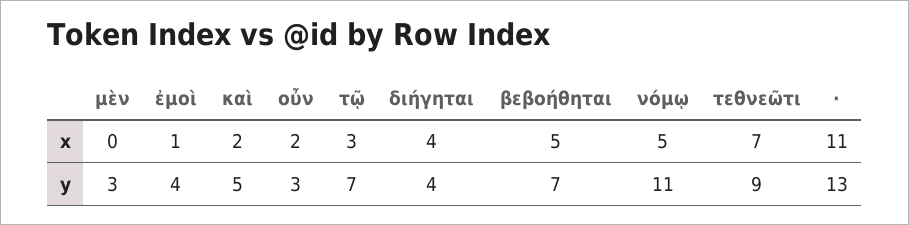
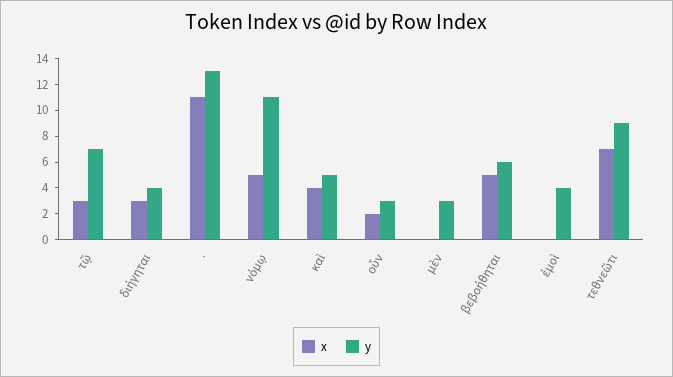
  {
    "x": {
      "μὲν": 0,
-     "ἐμοὶ": 1,
+     "ἐμοὶ": 0,
-     "καὶ": 2,
+     "καὶ": 4,
      "οὖν": 2,
      "τῷ": 3,
-     "διήγηται": 4,
+     "διήγηται": 3,
      "βεβοήθηται": 5,
      "νόμῳ": 5,
      "τεθνεῶτι": 7,
      "·": 11
    },
    "y": {
      "μὲν": 3,
      "ἐμοὶ": 4,
      "καὶ": 5,
      "οὖν": 3,
      "τῷ": 7,
      "διήγηται": 4,
-     "βεβοήθηται": 7,
+     "βεβοήθηται": 6,
      "νόμῳ": 11,
      "τεθνεῶτι": 9,
      "·": 13
    }
  }

